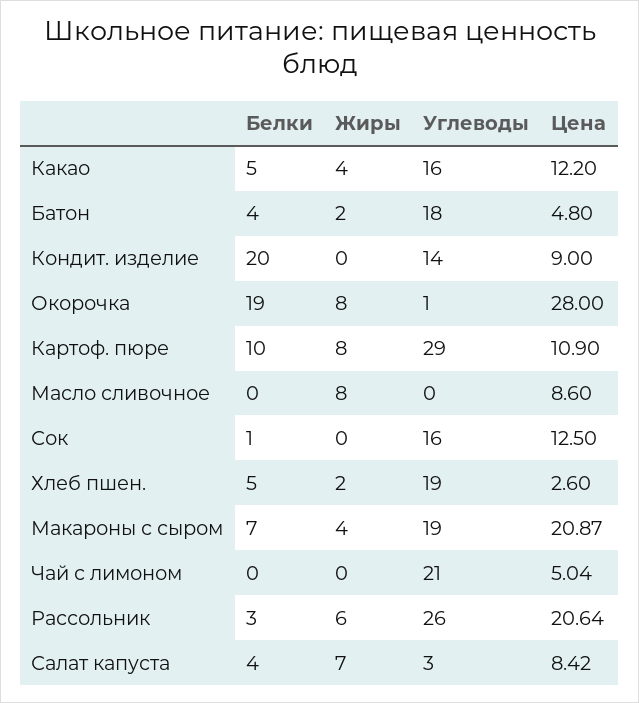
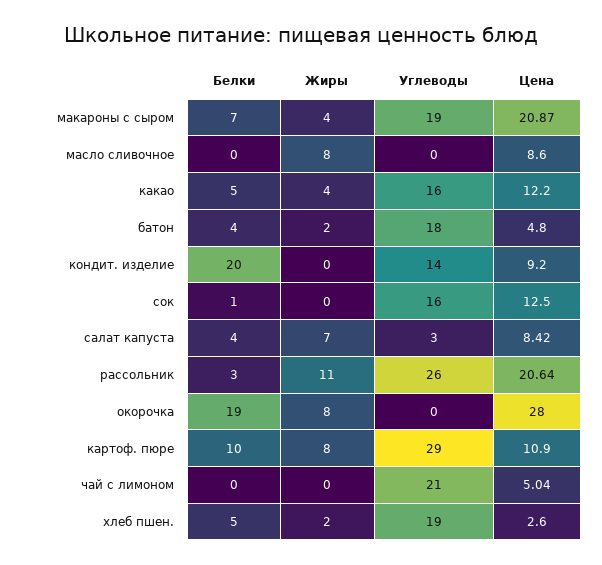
  {
    "Белки": {
      "Какао": 5,
      "Батон": 4,
      "Кондит. изделие": 20,
      "Окорочка": 19,
      "Картоф. пюре": 10,
      "Масло сливочное": 0,
      "Сок": 1,
      "Хлеб пшен.": 5,
      "Макароны с сыром": 7,
      "Чай с лимоном": 0,
      "Рассольник": 3,
      "Салат капуста": 4
    },
    "Жиры": {
      "Какао": 4,
      "Батон": 2,
      "Кондит. изделие": 0,
      "Окорочка": 8,
      "Картоф. пюре": 8,
      "Масло сливочное": 8,
      "Сок": 0,
      "Хлеб пшен.": 2,
      "Макароны с сыром": 4,
      "Чай с лимоном": 0,
-     "Рассольник": 6,
+     "Рассольник": 11,
      "Салат капуста": 7
    },
    "Углеводы": {
      "Какао": 16,
      "Батон": 18,
      "Кондит. изделие": 14,
-     "Окорочка": 1,
+     "Окорочка": 0,
      "Картоф. пюре": 29,
      "Масло сливочное": 0,
      "Сок": 16,
      "Хлеб пшен.": 19,
      "Макароны с сыром": 19,
      "Чай с лимоном": 21,
      "Рассольник": 26,
      "Салат капуста": 3
    },
    "Цена": {
      "Какао": 12.2,
      "Батон": 4.8,
-     "Кондит. изделие": 9,
+     "Кондит. изделие": 9.2,
      "Окорочка": 28,
      "Картоф. пюре": 10.9,
      "Масло сливочное": 8.6,
      "Сок": 12.5,
      "Хлеб пшен.": 2.6,
      "Макароны с сыром": 20.87,
      "Чай с лимоном": 5.04,
      "Рассольник": 20.64,
      "Салат капуста": 8.42
    }
  }

